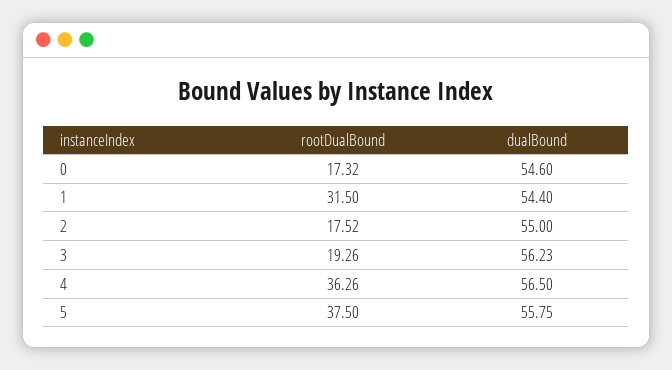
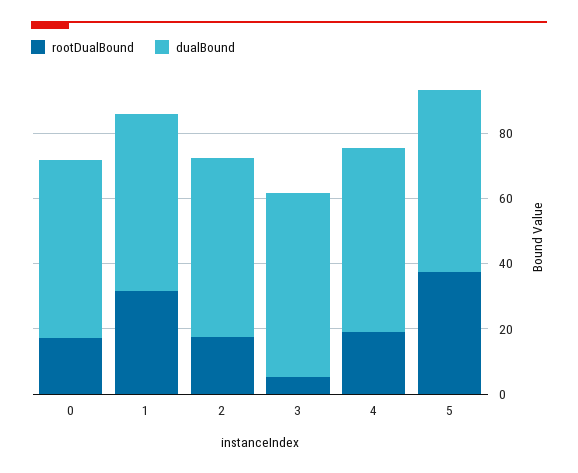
  {
    "rootDualBound": {
      "0": 17.32,
      "1": 31.5,
      "2": 17.52,
-     "3": 19.26,
+     "3": 5,
-     "4": 36.26,
+     "4": 20,
      "5": 37.5
    },
    "dualBound": {
      "0": 54.6,
      "1": 54.4,
      "2": 55,
      "3": 56.23,
      "4": 56.5,
      "5": 55.75
    }
  }

